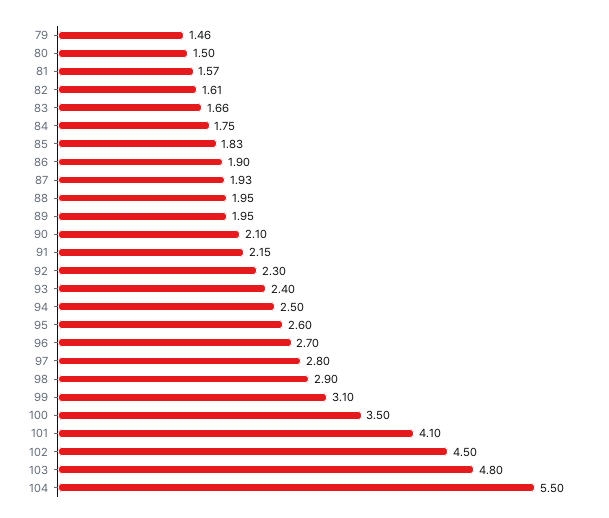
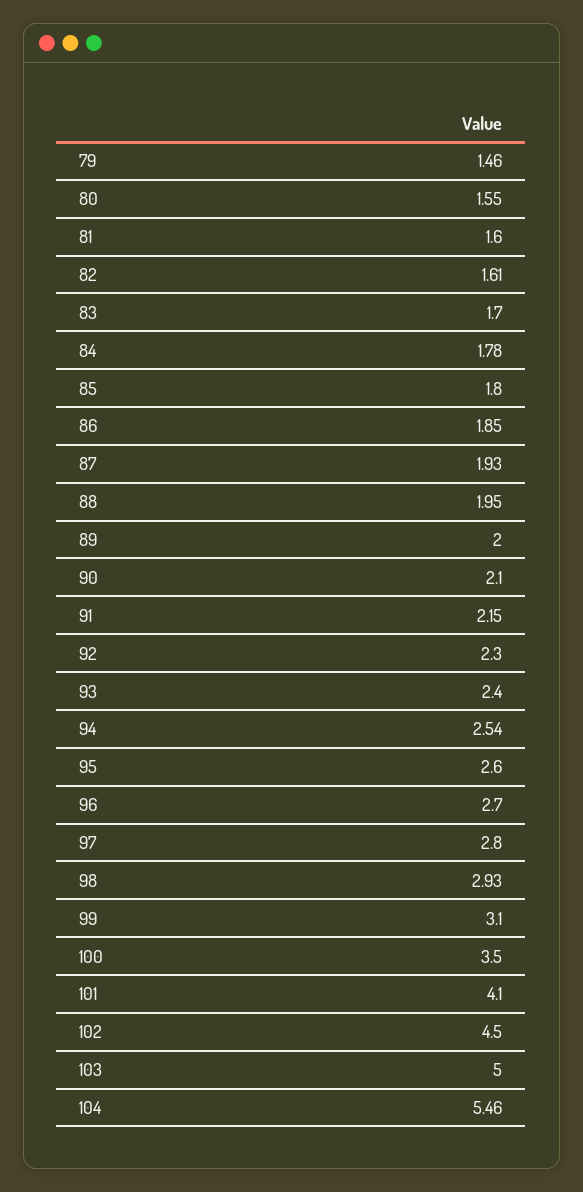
  {
    "79": 1.46,
-   "80": 1.5,
+   "80": 1.55,
-   "81": 1.57,
+   "81": 1.6,
    "82": 1.61,
-   "83": 1.66,
+   "83": 1.7,
-   "84": 1.75,
+   "84": 1.78,
-   "85": 1.83,
+   "85": 1.8,
-   "86": 1.9,
+   "86": 1.85,
    "87": 1.93,
    "88": 1.95,
-   "89": 1.95,
+   "89": 2,
    "90": 2.1,
    "91": 2.15,
    "92": 2.3,
    "93": 2.4,
-   "94": 2.5,
+   "94": 2.54,
    "95": 2.6,
    "96": 2.7,
    "97": 2.8,
-   "98": 2.9,
+   "98": 2.93,
    "99": 3.1,
    "100": 3.5,
    "101": 4.1,
    "102": 4.5,
-   "103": 4.8,
+   "103": 5,
-   "104": 5.5
+   "104": 5.46
  }

